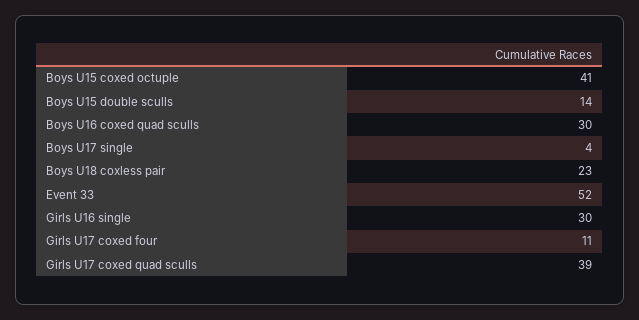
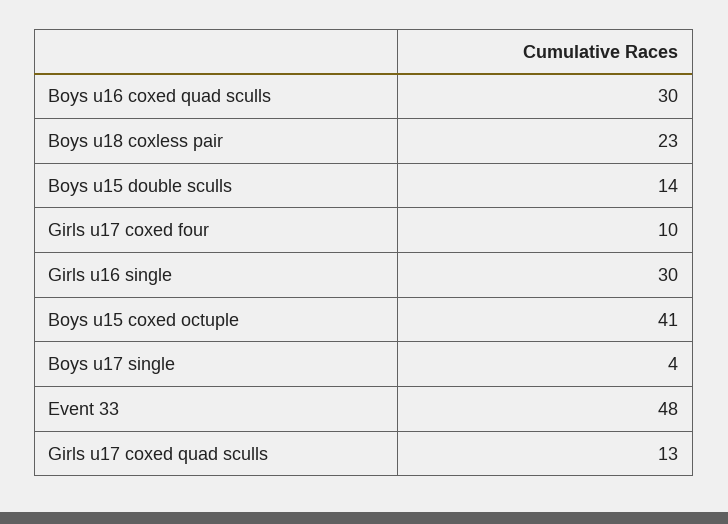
  {
    "Boys U15 coxed octuple": 41,
    "Boys U15 double sculls": 14,
    "Boys U16 coxed quad sculls": 30,
    "Boys U17 single": 4,
    "Boys U18 coxless pair": 23,
-   "Event 33": 52,
+   "Event 33": 48,
    "Girls U16 single": 30,
-   "Girls U17 coxed four": 11,
+   "Girls U17 coxed four": 10,
-   "Girls U17 coxed quad sculls": 39
+   "Girls U17 coxed quad sculls": 13
  }

